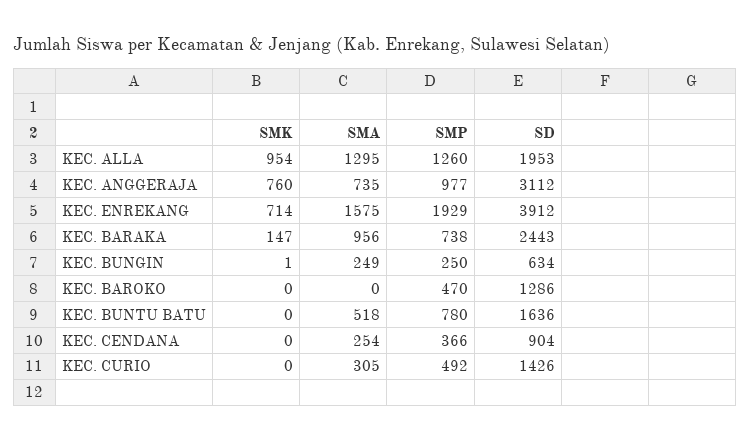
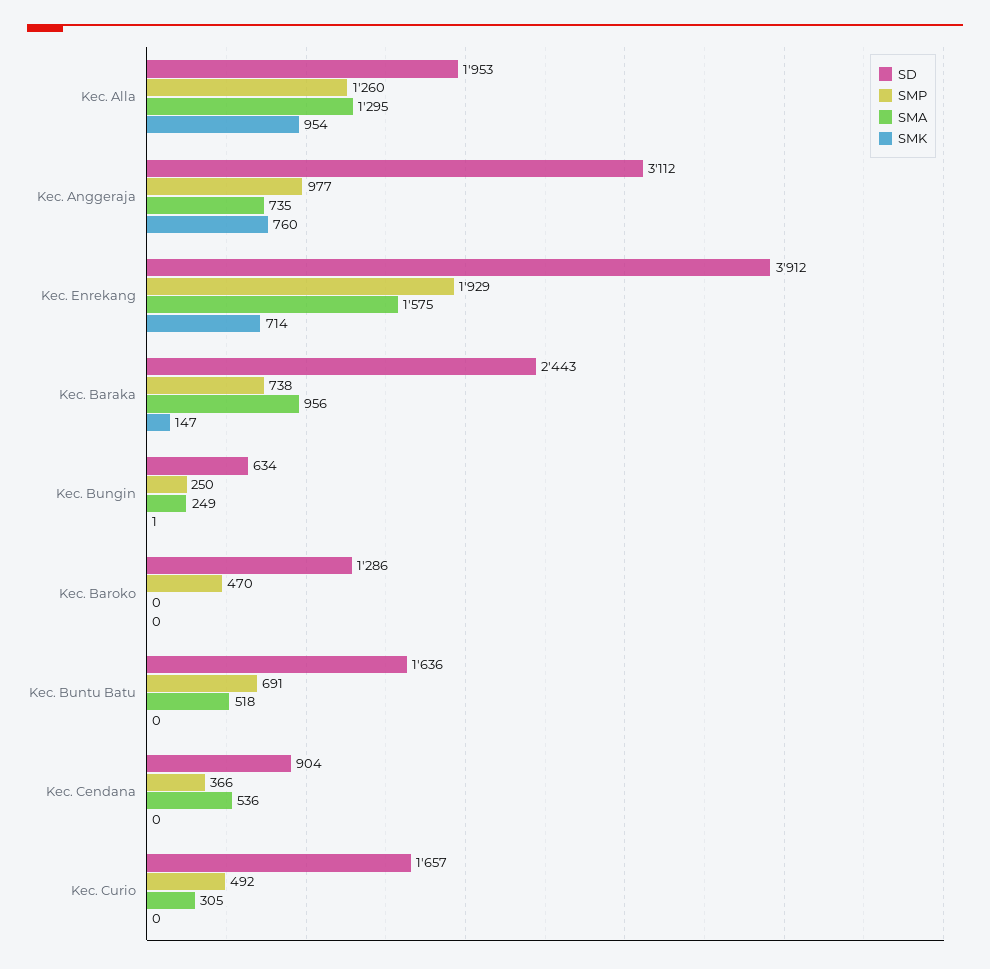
  {
    "SMK": {
      "KEC. ALLA": 954,
      "KEC. ANGGERAJA": 760,
      "KEC. ENREKANG": 714,
      "KEC. BARAKA": 147,
      "KEC. BUNGIN": 1,
      "KEC. BAROKO": 0,
      "KEC. BUNTU BATU": 0,
      "KEC. CENDANA": 0,
      "KEC. CURIO": 0
    },
    "SMA": {
      "KEC. ALLA": 1295,
      "KEC. ANGGERAJA": 735,
      "KEC. ENREKANG": 1575,
      "KEC. BARAKA": 956,
      "KEC. BUNGIN": 249,
      "KEC. BAROKO": 0,
      "KEC. BUNTU BATU": 518,
-     "KEC. CENDANA": 254,
+     "KEC. CENDANA": 536,
      "KEC. CURIO": 305
    },
    "SMP": {
      "KEC. ALLA": 1260,
      "KEC. ANGGERAJA": 977,
      "KEC. ENREKANG": 1929,
      "KEC. BARAKA": 738,
      "KEC. BUNGIN": 250,
      "KEC. BAROKO": 470,
-     "KEC. BUNTU BATU": 780,
+     "KEC. BUNTU BATU": 691,
      "KEC. CENDANA": 366,
      "KEC. CURIO": 492
    },
    "SD": {
      "KEC. ALLA": 1953,
      "KEC. ANGGERAJA": 3112,
      "KEC. ENREKANG": 3912,
      "KEC. BARAKA": 2443,
      "KEC. BUNGIN": 634,
      "KEC. BAROKO": 1286,
      "KEC. BUNTU BATU": 1636,
      "KEC. CENDANA": 904,
-     "KEC. CURIO": 1426
+     "KEC. CURIO": 1657
    }
  }

